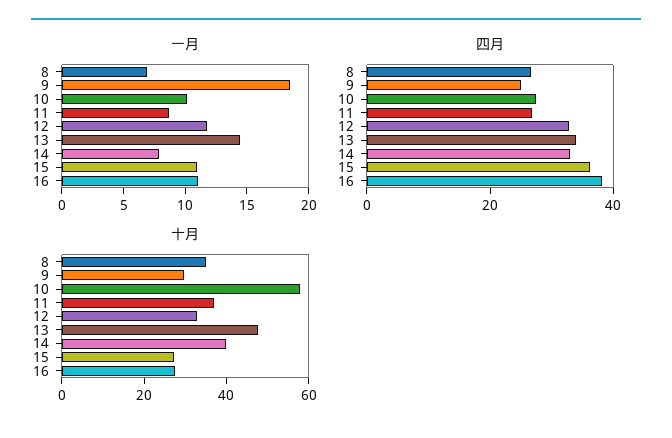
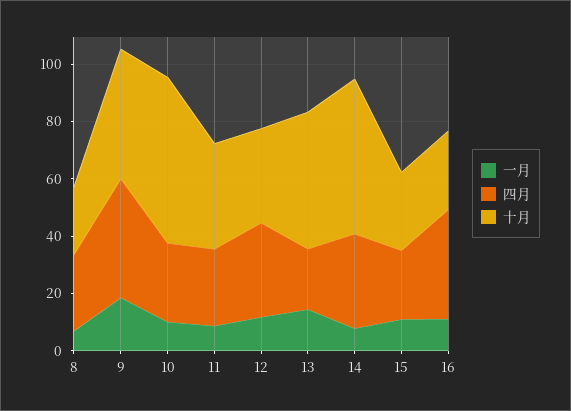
  {
    "一月": {
      "8": 7,
      "9": 19,
      "10": 10,
      "11": 9,
      "12": 12,
      "13": 14,
      "14": 8,
      "15": 11,
      "16": 11
    },
    "四月": {
      "8": 25,
-     "9": 25,
+     "9": 40,
      "10": 25,
      "11": 25,
      "12": 35,
-     "13": 35,
+     "13": 20,
      "14": 35,
-     "15": 35,
+     "15": 25,
      "16": 40
    },
    "十月": {
-     "8": 35,
+     "8": 25,
-     "9": 30,
+     "9": 45,
      "10": 60,
      "11": 35,
      "12": 35,
      "13": 50,
-     "14": 40,
+     "14": 55,
      "15": 25,
      "16": 25
    }
  }

